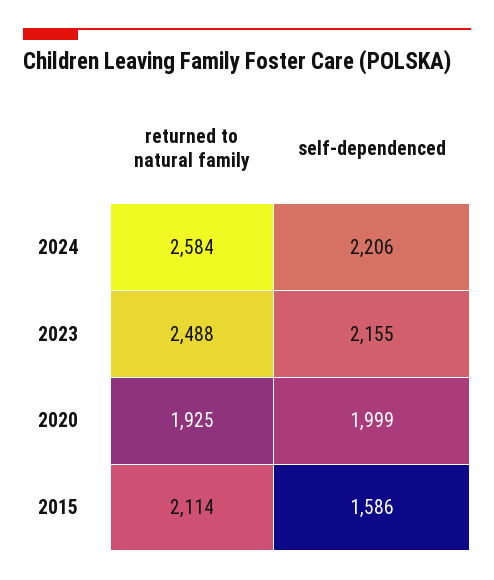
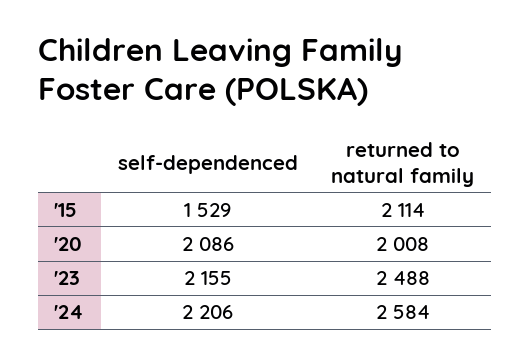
  {
    "returned to natural family": {
      "2024": 2584,
      "2023": 2488,
-     "2020": 1925,
+     "2020": 2008,
      "2015": 2114
    },
    "self-dependenced": {
      "2024": 2206,
      "2023": 2155,
-     "2020": 1999,
+     "2020": 2086,
-     "2015": 1586
+     "2015": 1529
    }
  }

